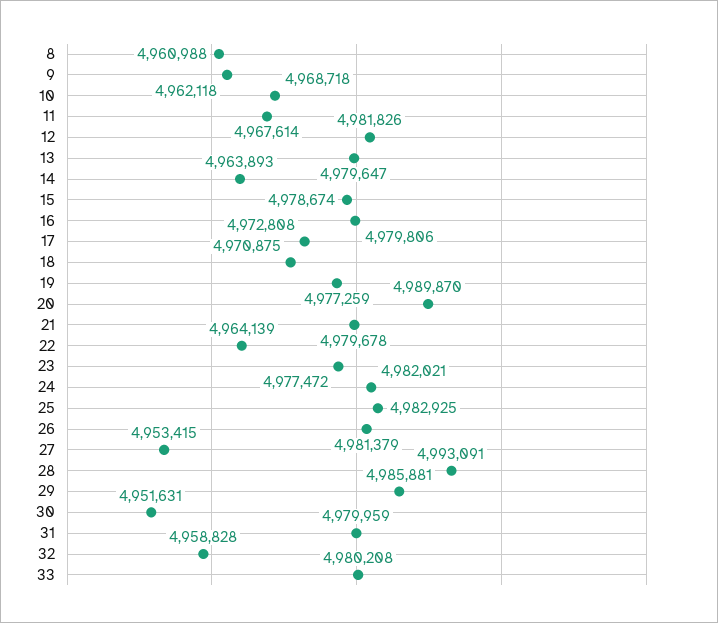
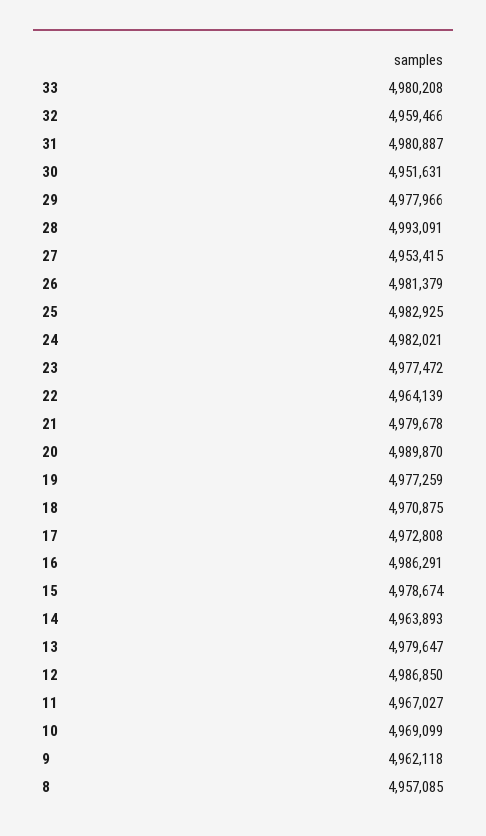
  {
-   "8": 4960988,
+   "8": 4957085,
    "9": 4962118,
-   "10": 4968718,
+   "10": 4969099,
-   "11": 4967614,
+   "11": 4967027,
-   "12": 4981826,
+   "12": 4986850,
    "13": 4979647,
    "14": 4963893,
    "15": 4978674,
-   "16": 4979806,
+   "16": 4986291,
    "17": 4972808,
    "18": 4970875,
    "19": 4977259,
    "20": 4989870,
    "21": 4979678,
    "22": 4964139,
    "23": 4977472,
    "24": 4982021,
    "25": 4982925,
    "26": 4981379,
    "27": 4953415,
    "28": 4993091,
-   "29": 4985881,
+   "29": 4977966,
    "30": 4951631,
-   "31": 4979959,
+   "31": 4980887,
-   "32": 4958828,
+   "32": 4959466,
    "33": 4980208
  }

